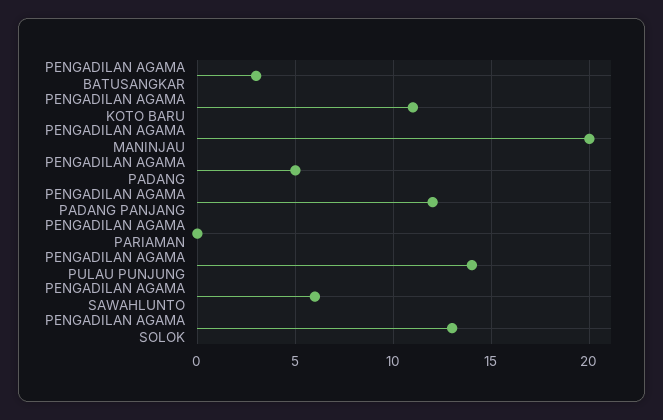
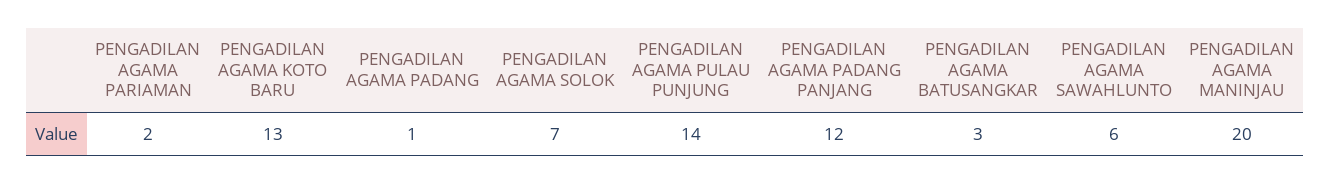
  {
    "PENGADILAN AGAMA BATUSANGKAR": 3,
-   "PENGADILAN AGAMA KOTO BARU": 11,
+   "PENGADILAN AGAMA KOTO BARU": 13,
    "PENGADILAN AGAMA MANINJAU": 20,
-   "PENGADILAN AGAMA PADANG": 5,
+   "PENGADILAN AGAMA PADANG": 1,
    "PENGADILAN AGAMA PADANG PANJANG": 12,
-   "PENGADILAN AGAMA PARIAMAN": 0,
+   "PENGADILAN AGAMA PARIAMAN": 2,
    "PENGADILAN AGAMA PULAU PUNJUNG": 14,
    "PENGADILAN AGAMA SAWAHLUNTO": 6,
-   "PENGADILAN AGAMA SOLOK": 13
+   "PENGADILAN AGAMA SOLOK": 7
  }

